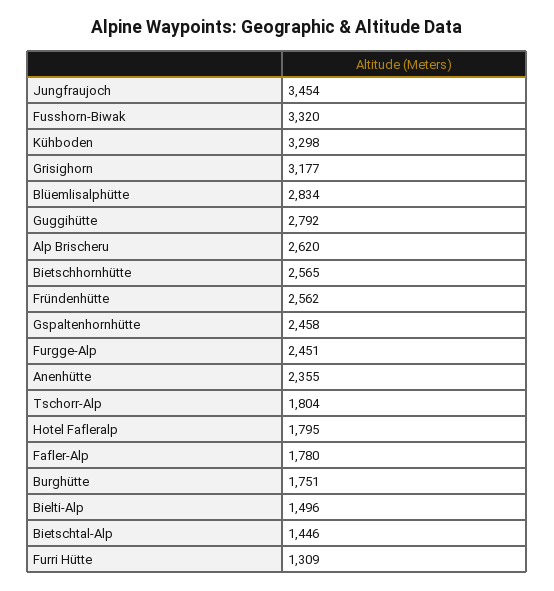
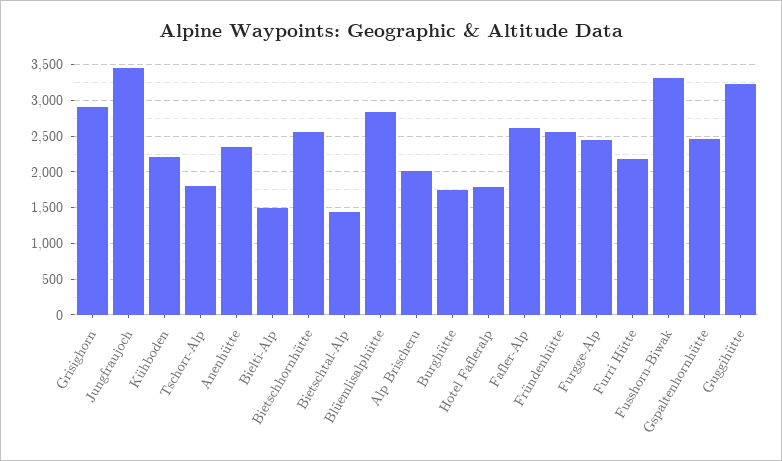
  {
    "Jungfraujoch": 3454,
    "Fusshorn-Biwak": 3320,
-   "Kühboden": 3298,
+   "Kühboden": 2200,
-   "Grisighorn": 3177,
+   "Grisighorn": 2900,
    "Blüemlisalphütte": 2834,
-   "Guggihütte": 2792,
+   "Guggihütte": 3200,
-   "Alp Brischeru": 2620,
+   "Alp Brischeru": 2000,
    "Bietschhornhütte": 2565,
    "Fründenhütte": 2562,
    "Gspaltenhornhütte": 2458,
    "Furgge-Alp": 2451,
    "Anenhütte": 2355,
    "Tschorr-Alp": 1804,
    "Hotel Fafleralp": 1795,
-   "Fafler-Alp": 1780,
+   "Fafler-Alp": 2600,
    "Burghütte": 1751,
    "Bielti-Alp": 1496,
    "Bietschtal-Alp": 1446,
-   "Furri Hütte": 1309
+   "Furri Hütte": 2200
  }

